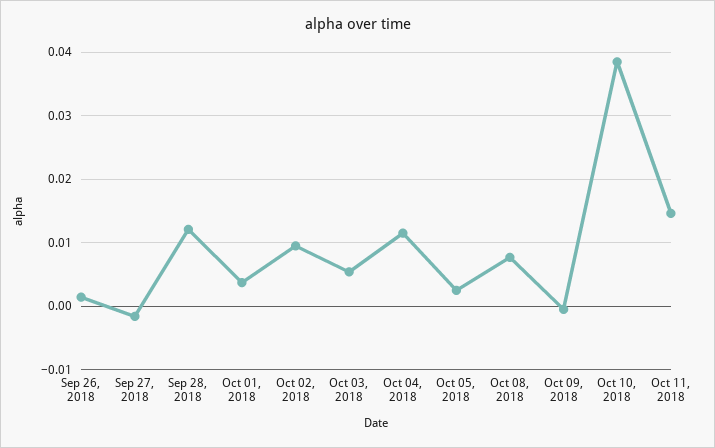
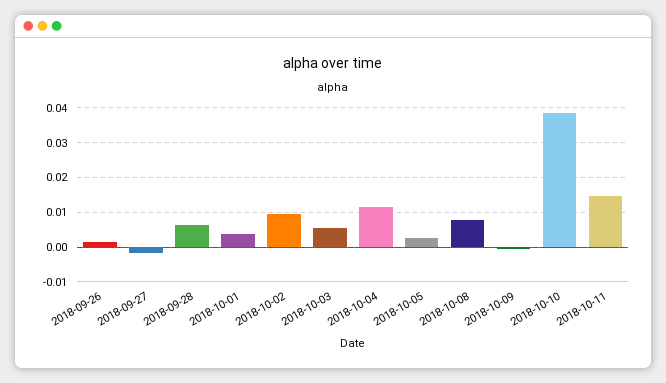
  {
    "Sep 26, 2018": 0.001,
    "Sep 27, 2018": -0.002,
-   "Sep 28, 2018": 0.012,
+   "Sep 28, 2018": 0.006,
    "Oct 01, 2018": 0.004,
    "Oct 02, 2018": 0.01,
    "Oct 03, 2018": 0.005,
    "Oct 04, 2018": 0.012,
    "Oct 05, 2018": 0.003,
    "Oct 08, 2018": 0.008,
    "Oct 09, 2018": -0.001,
    "Oct 10, 2018": 0.039,
    "Oct 11, 2018": 0.015
  }

